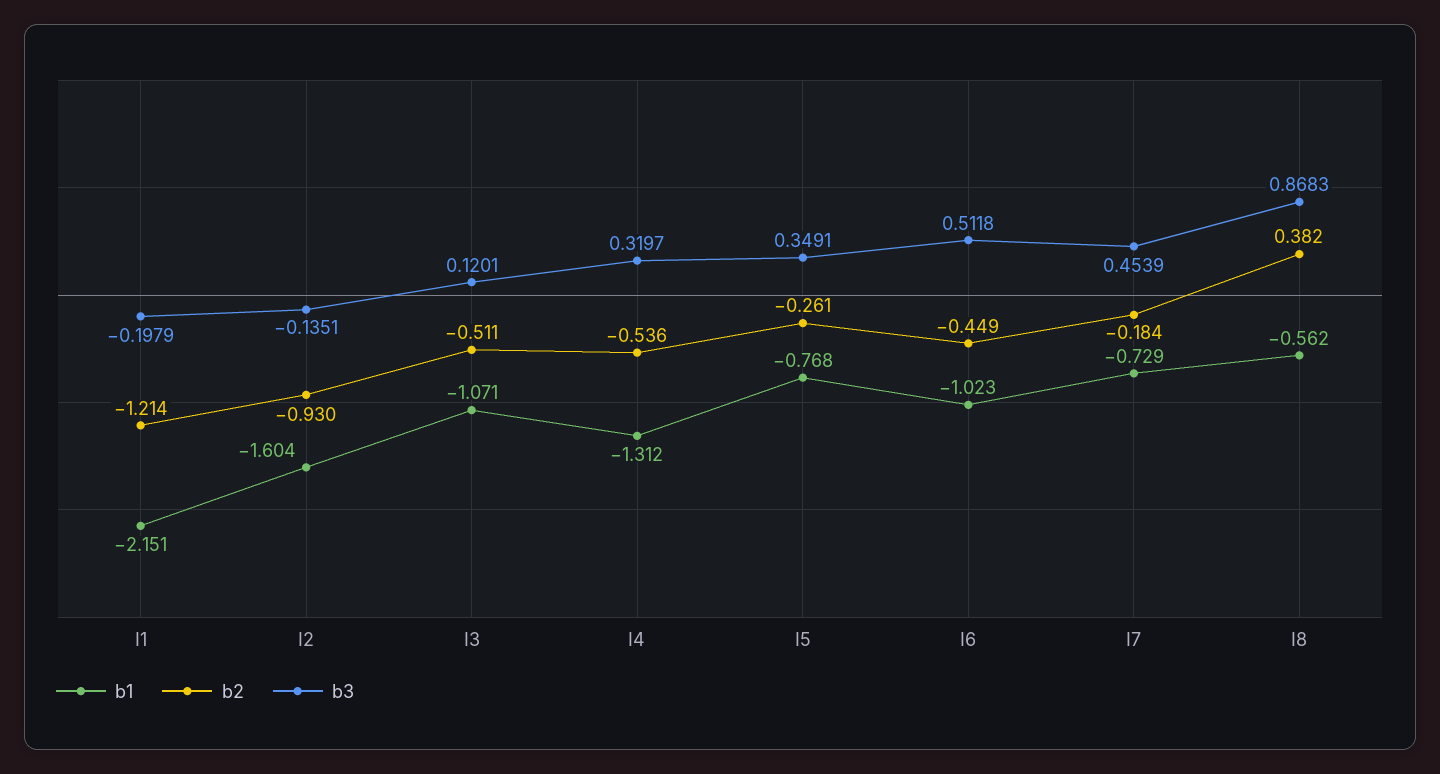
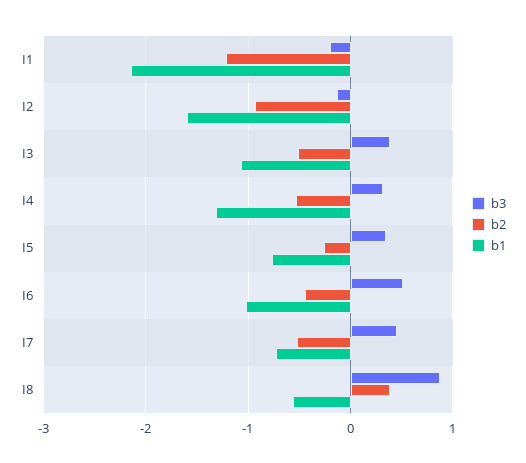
  {
    "b1": {
      "I1": -2.151,
      "I2": -1.604,
      "I3": -1.071,
      "I4": -1.312,
      "I5": -0.768,
      "I6": -1.023,
      "I7": -0.729,
      "I8": -0.562
    },
    "b2": {
      "I1": -1.214,
      "I2": -0.93,
      "I3": -0.511,
      "I4": -0.536,
      "I5": -0.261,
      "I6": -0.449,
-     "I7": -0.184,
+     "I7": -0.5,
      "I8": 0.382
    },
    "b3": {
      "I1": -0.1979,
      "I2": -0.1351,
-     "I3": 0.1201,
+     "I3": 0.4,
      "I4": 0.3197,
      "I5": 0.3491,
      "I6": 0.5118,
      "I7": 0.4539,
      "I8": 0.8683
    }
  }

